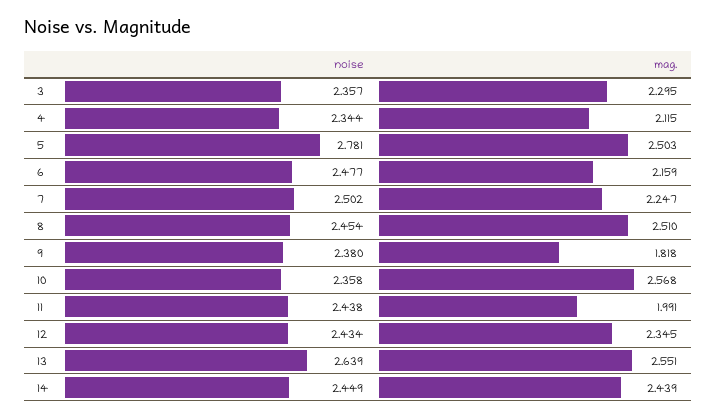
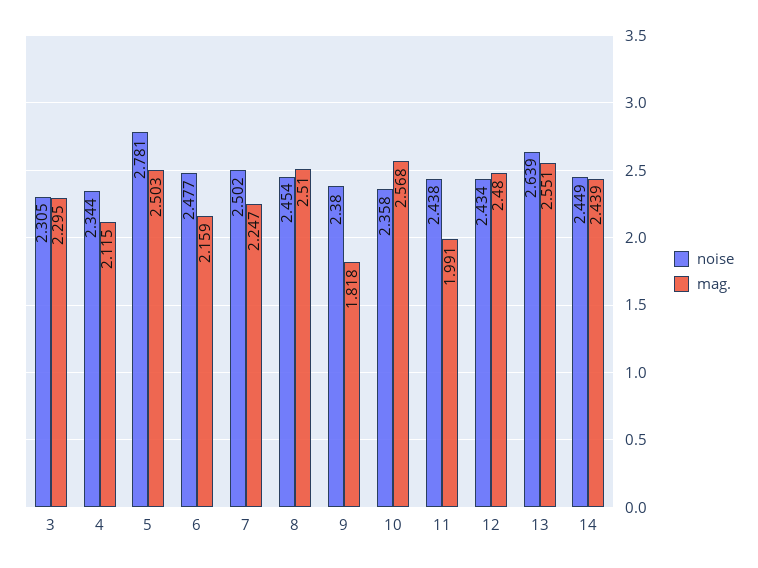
  {
    "noise": {
-     "3": 2.357,
+     "3": 2.305,
      "4": 2.344,
      "5": 2.781,
      "6": 2.477,
      "7": 2.502,
      "8": 2.454,
      "9": 2.38,
      "10": 2.358,
      "11": 2.438,
      "12": 2.434,
      "13": 2.639,
      "14": 2.449
    },
    "mag.": {
      "3": 2.295,
      "4": 2.115,
      "5": 2.503,
      "6": 2.159,
      "7": 2.247,
      "8": 2.51,
      "9": 1.818,
      "10": 2.568,
      "11": 1.991,
-     "12": 2.345,
+     "12": 2.48,
      "13": 2.551,
      "14": 2.439
    }
  }

